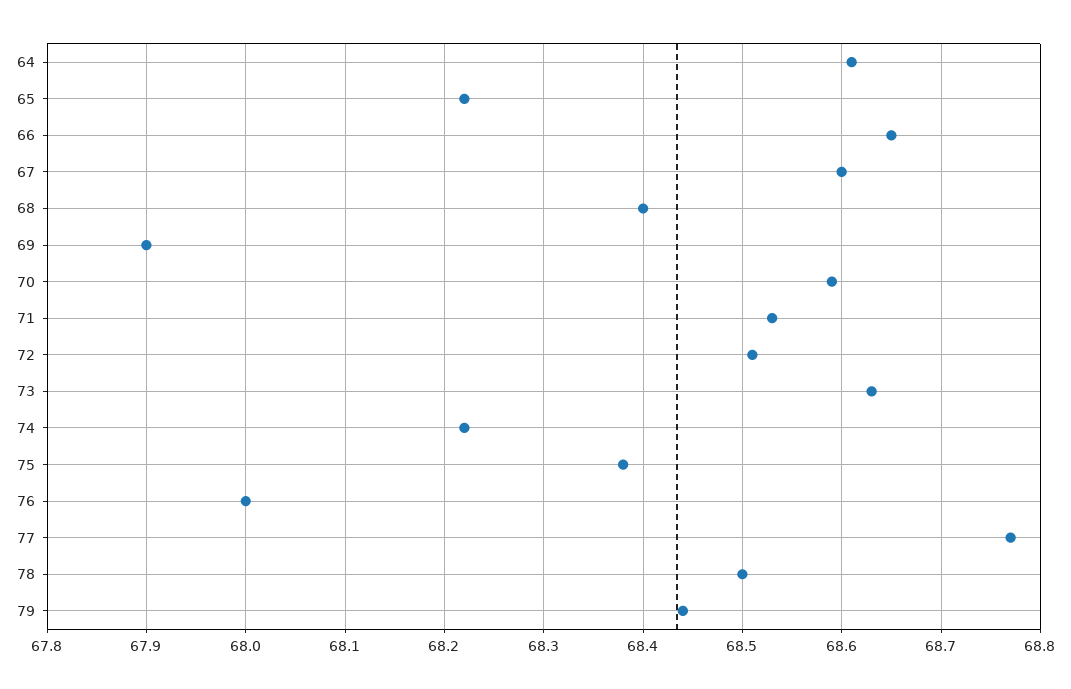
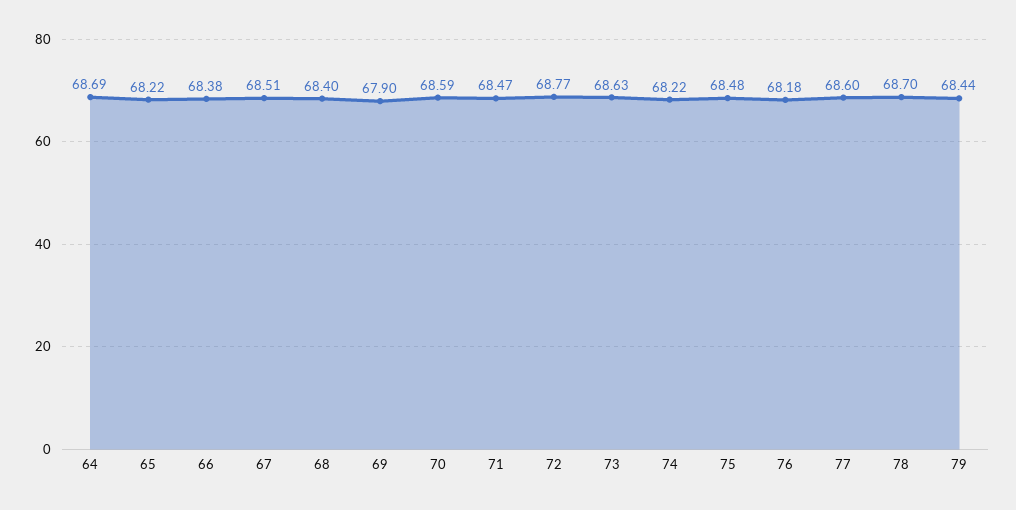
  {
-   "64": 68.61,
+   "64": 68.69,
    "65": 68.22,
-   "66": 68.65,
+   "66": 68.38,
-   "67": 68.6,
+   "67": 68.51,
    "68": 68.4,
    "69": 67.9,
    "70": 68.59,
-   "71": 68.53,
+   "71": 68.47,
-   "72": 68.51,
+   "72": 68.77,
    "73": 68.63,
    "74": 68.22,
-   "75": 68.38,
+   "75": 68.48,
-   "76": 68,
+   "76": 68.18,
-   "77": 68.77,
+   "77": 68.6,
-   "78": 68.5,
+   "78": 68.7,
    "79": 68.44
  }

